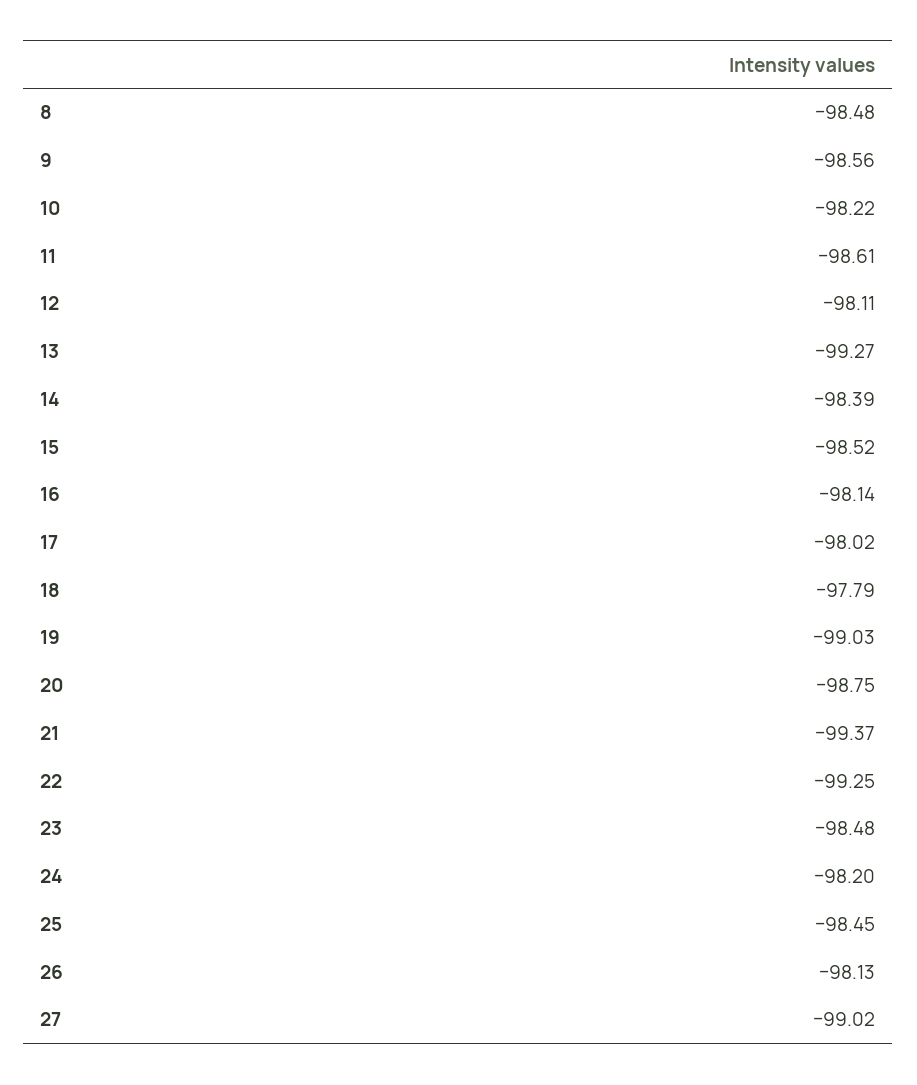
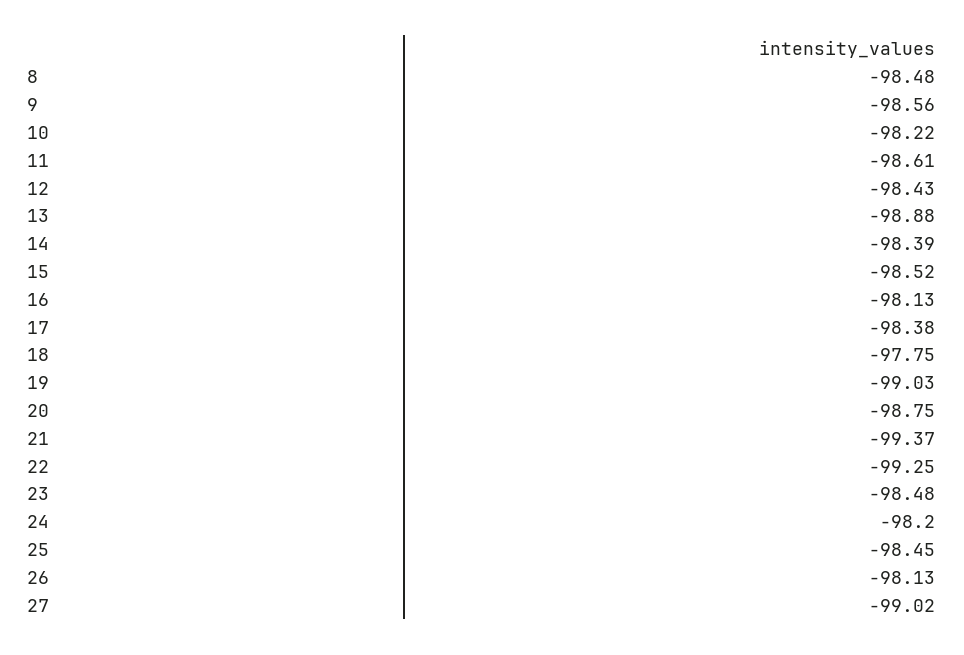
  {
    "8": -98.48,
    "9": -98.56,
    "10": -98.22,
    "11": -98.61,
-   "12": -98.11,
+   "12": -98.43,
-   "13": -99.27,
+   "13": -98.88,
    "14": -98.39,
    "15": -98.52,
-   "16": -98.14,
+   "16": -98.13,
-   "17": -98.02,
+   "17": -98.38,
-   "18": -97.79,
+   "18": -97.75,
    "19": -99.03,
    "20": -98.75,
    "21": -99.37,
    "22": -99.25,
    "23": -98.48,
    "24": -98.2,
    "25": -98.45,
    "26": -98.13,
    "27": -99.02
  }

